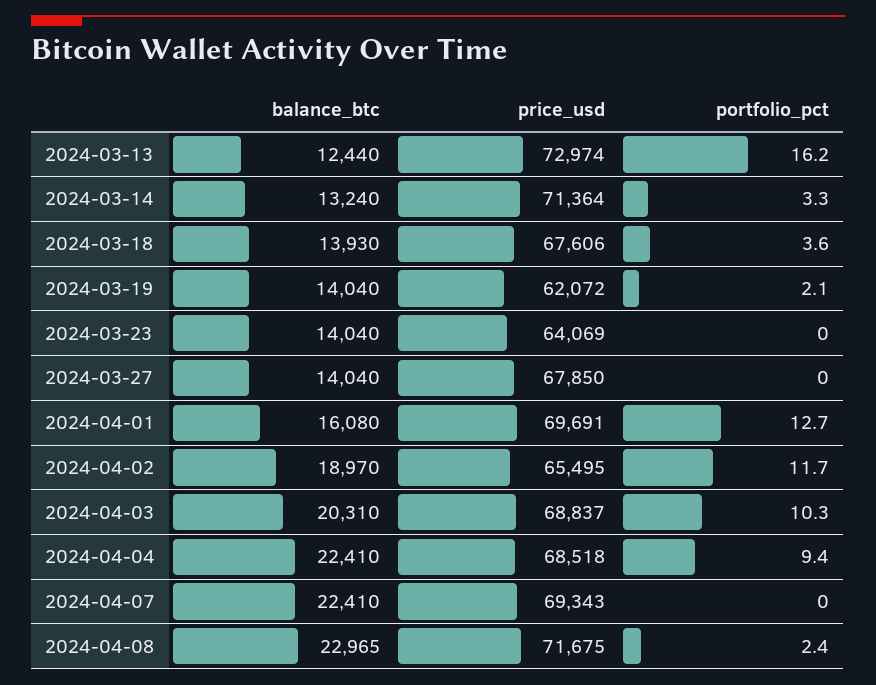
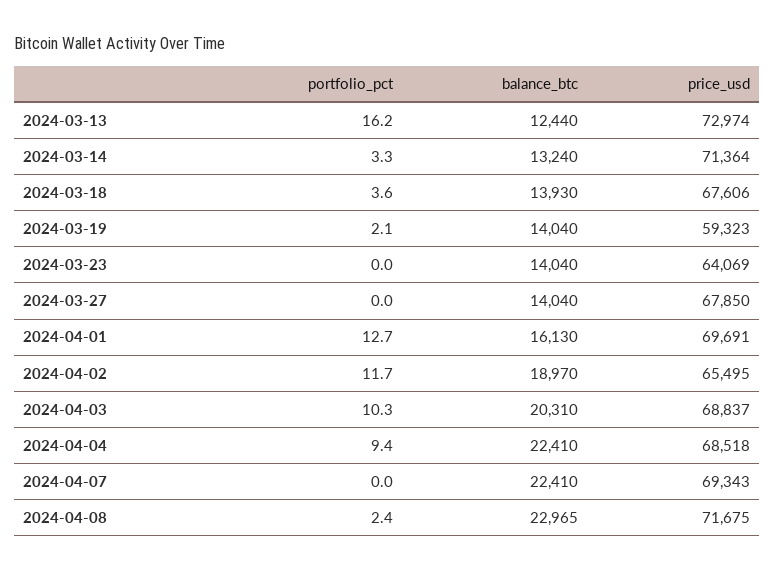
  {
    "balance_btc": {
      "2024-03-13": 12440,
      "2024-03-14": 13240,
      "2024-03-18": 13930,
      "2024-03-19": 14040,
      "2024-03-23": 14040,
      "2024-03-27": 14040,
-     "2024-04-01": 16080,
+     "2024-04-01": 16130,
      "2024-04-02": 18970,
      "2024-04-03": 20310,
      "2024-04-04": 22410,
      "2024-04-07": 22410,
      "2024-04-08": 22965
    },
    "price_usd": {
      "2024-03-13": 72974,
      "2024-03-14": 71364,
      "2024-03-18": 67606,
-     "2024-03-19": 62072,
+     "2024-03-19": 59323,
      "2024-03-23": 64069,
      "2024-03-27": 67850,
      "2024-04-01": 69691,
      "2024-04-02": 65495,
      "2024-04-03": 68837,
      "2024-04-04": 68518,
      "2024-04-07": 69343,
      "2024-04-08": 71675
    },
    "portfolio_pct": {
      "2024-03-13": 16.2,
      "2024-03-14": 3.3,
      "2024-03-18": 3.6,
      "2024-03-19": 2.1,
      "2024-03-23": 0,
      "2024-03-27": 0,
      "2024-04-01": 12.7,
      "2024-04-02": 11.7,
      "2024-04-03": 10.3,
      "2024-04-04": 9.4,
      "2024-04-07": 0,
      "2024-04-08": 2.4
    }
  }

